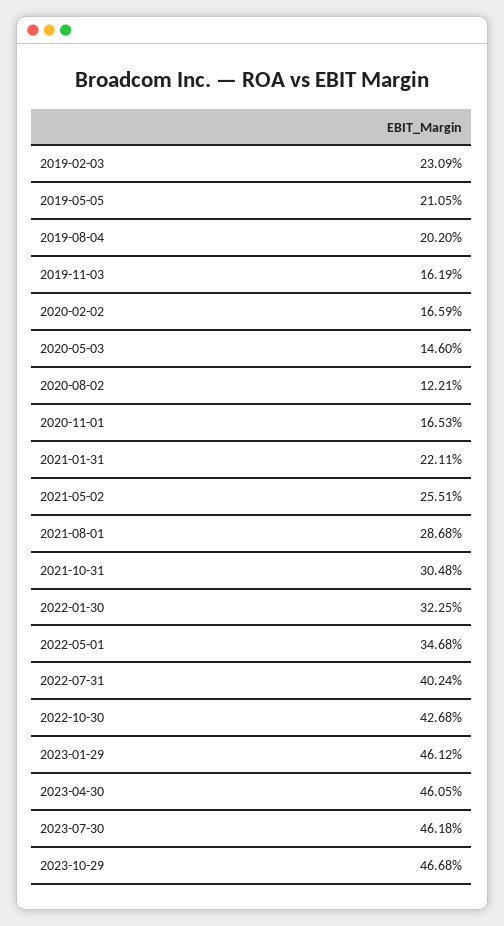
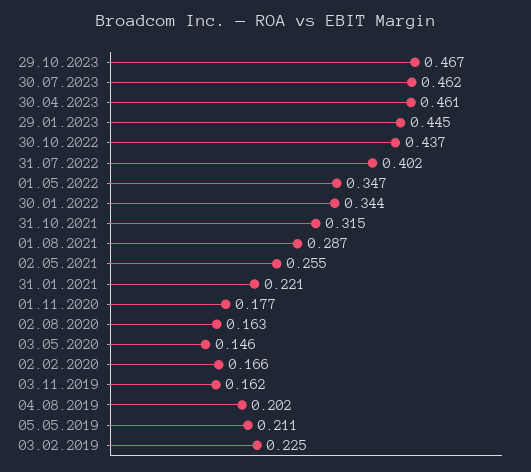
  {
-   "2019-02-03": 0.2309,
+   "2019-02-03": 0.225,
    "2019-05-05": 0.2105,
    "2019-08-04": 0.202,
    "2019-11-03": 0.1619,
    "2020-02-02": 0.1659,
    "2020-05-03": 0.146,
-   "2020-08-02": 0.1221,
+   "2020-08-02": 0.163,
-   "2020-11-01": 0.1653,
+   "2020-11-01": 0.177,
    "2021-01-31": 0.2211,
    "2021-05-02": 0.2551,
    "2021-08-01": 0.2868,
-   "2021-10-31": 0.3048,
+   "2021-10-31": 0.315,
-   "2022-01-30": 0.3225,
+   "2022-01-30": 0.344,
    "2022-05-01": 0.3468,
    "2022-07-31": 0.4024,
-   "2022-10-30": 0.4268,
+   "2022-10-30": 0.437,
-   "2023-01-29": 0.4612,
+   "2023-01-29": 0.445,
    "2023-04-30": 0.4605,
    "2023-07-30": 0.4618,
    "2023-10-29": 0.4668
  }

